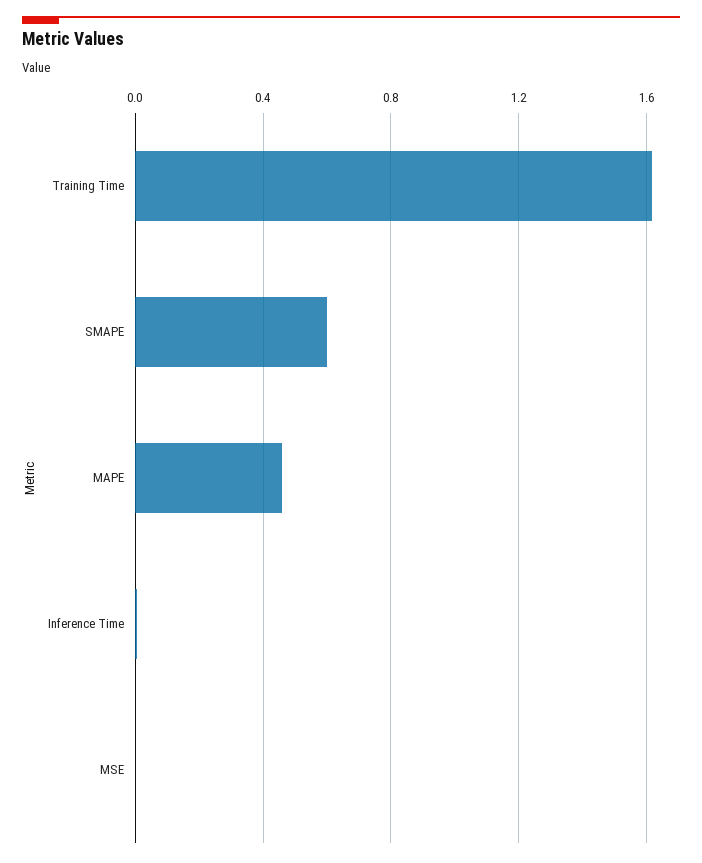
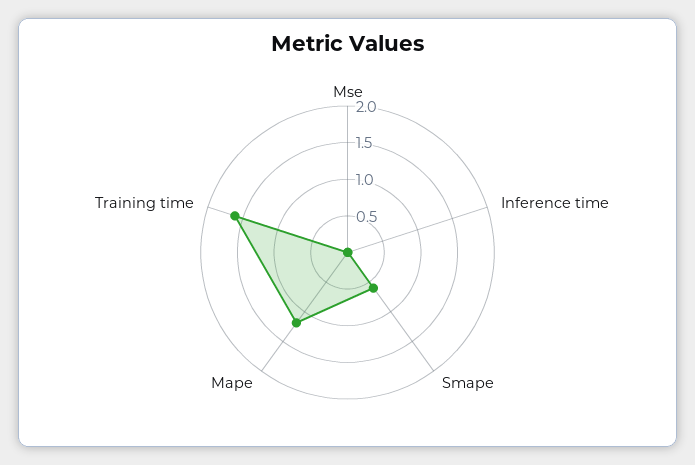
  {
    "Training Time": 1.6,
    "SMAPE": 0.6,
-   "MAPE": 0.45,
+   "MAPE": 1.25,
    "Inference Time": 0,
    "MSE": 0
  }

